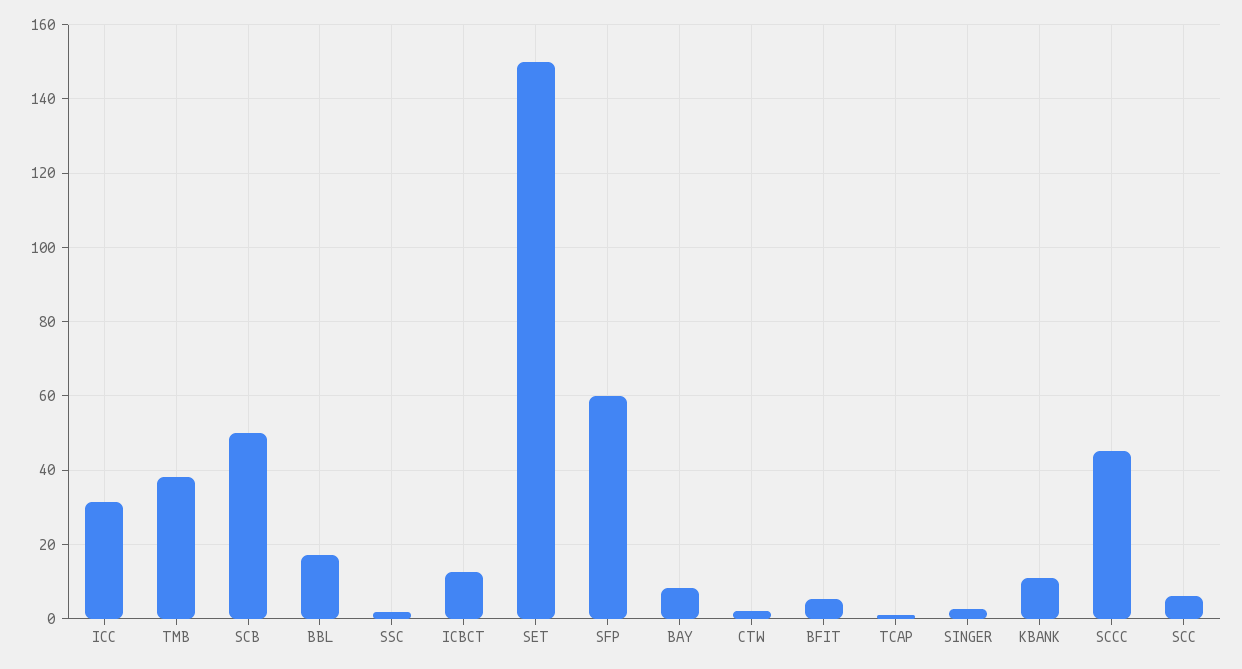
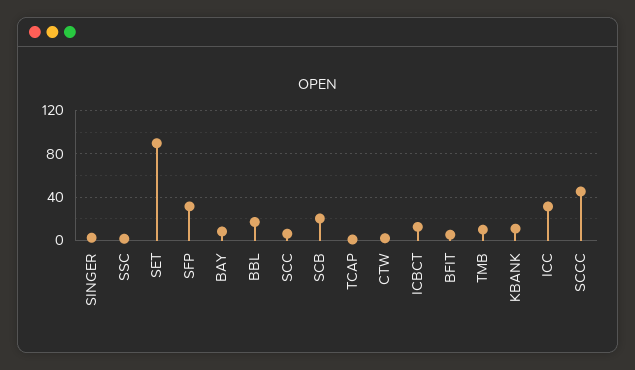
  {
    "ICC": 32,
-   "TMB": 38,
+   "TMB": 10,
-   "SCB": 50,
+   "SCB": 20,
    "BBL": 18,
    "SSC": 2,
    "ICBCT": 12,
-   "SET": 150,
+   "SET": 90,
-   "SFP": 60,
+   "SFP": 30,
    "BAY": 8,
    "CTW": 2,
    "BFIT": 6,
    "TCAP": 0,
    "SINGER": 2,
    "KBANK": 12,
    "SCCC": 46,
    "SCC": 6
  }

